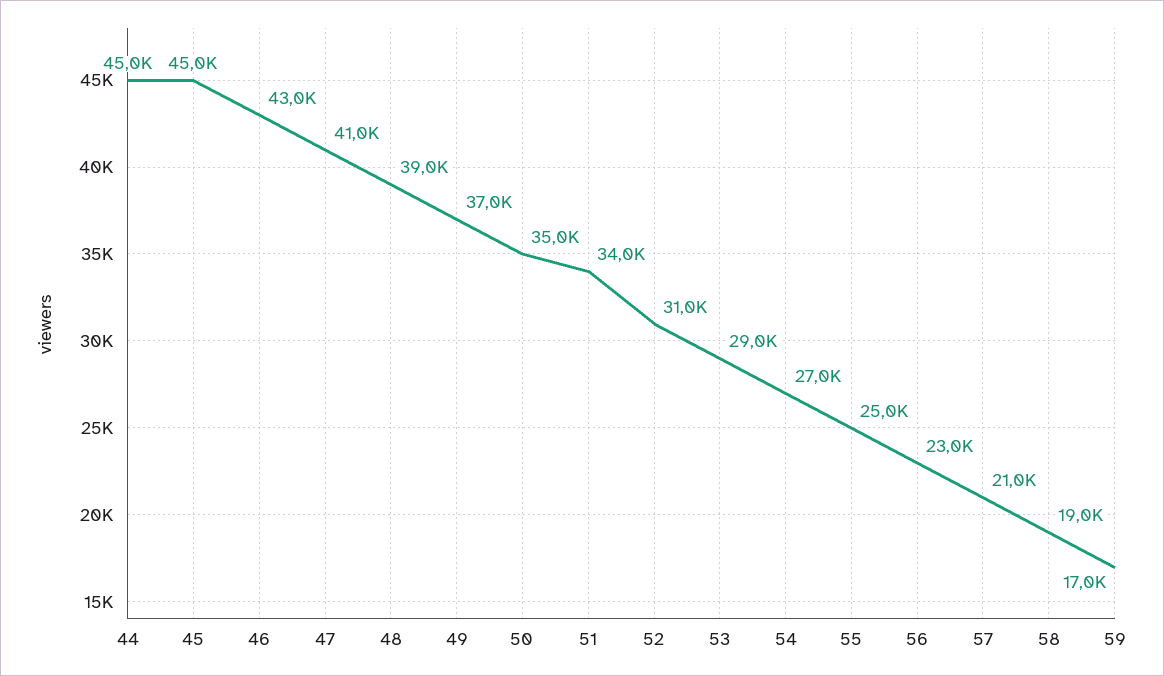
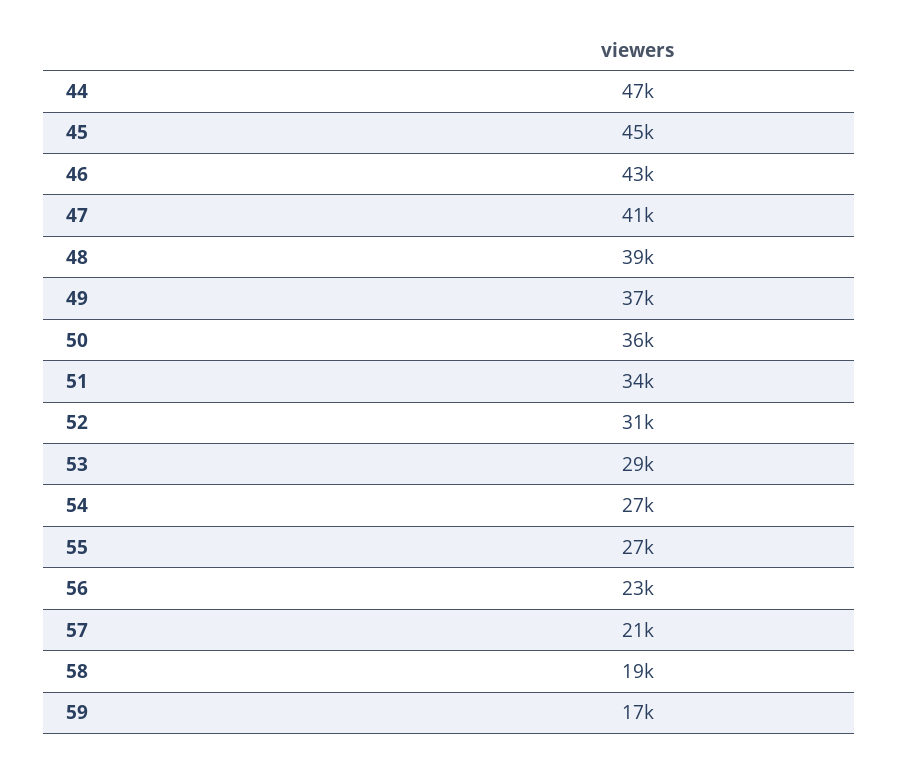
  {
-   "44": 45000,
+   "44": 47000,
    "45": 45000,
    "46": 43000,
    "47": 41000,
    "48": 39000,
    "49": 37000,
-   "50": 35000,
+   "50": 36000,
    "51": 34000,
    "52": 31000,
    "53": 29000,
    "54": 27000,
-   "55": 25000,
+   "55": 27000,
    "56": 23000,
    "57": 21000,
    "58": 19000,
    "59": 17000
  }

